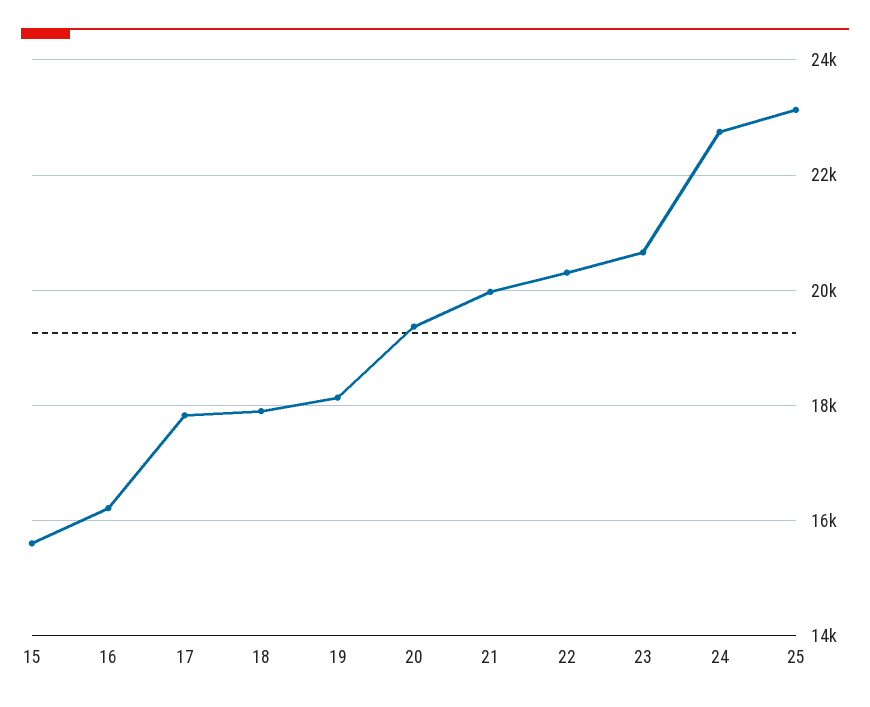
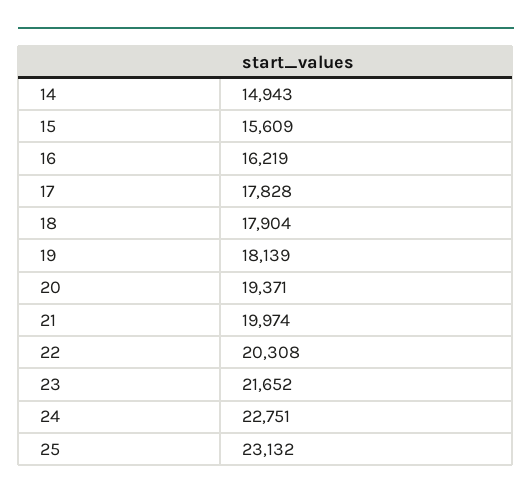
  {
    "15": 15609,
    "16": 16219,
    "17": 17828,
    "18": 17904,
    "19": 18139,
    "20": 19371,
    "21": 19974,
    "22": 20308,
-   "23": 20600,
+   "23": 21652,
    "24": 22751,
-   "25": 23132
+   "25": 23132,
+   "14": 14943
  }

